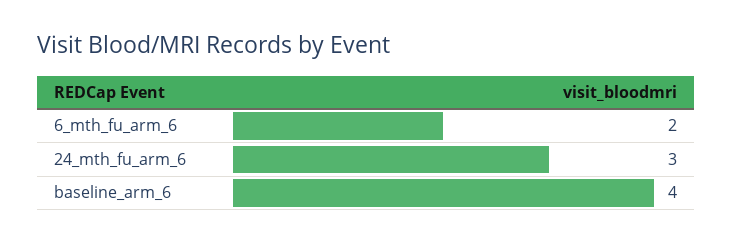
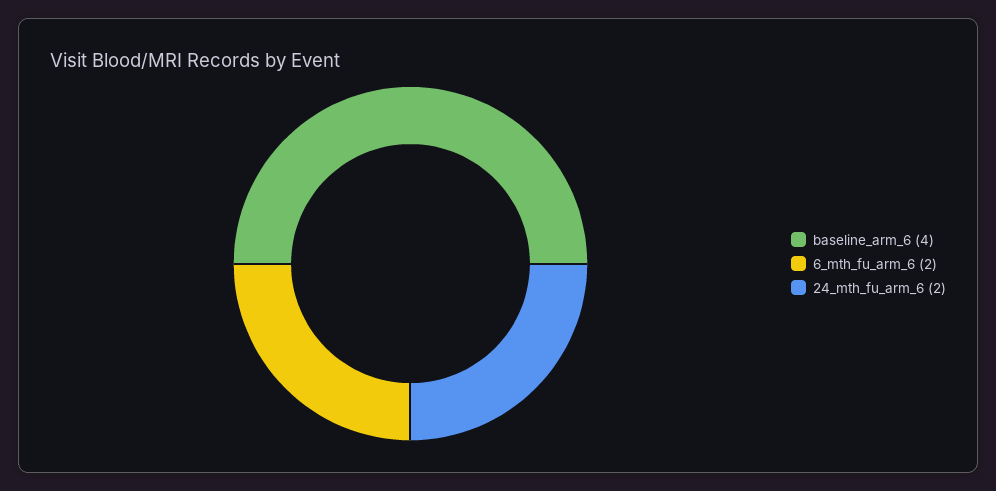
  {
    "6_mth_fu_arm_6": 2,
-   "24_mth_fu_arm_6": 3,
+   "24_mth_fu_arm_6": 2,
    "baseline_arm_6": 4
  }

